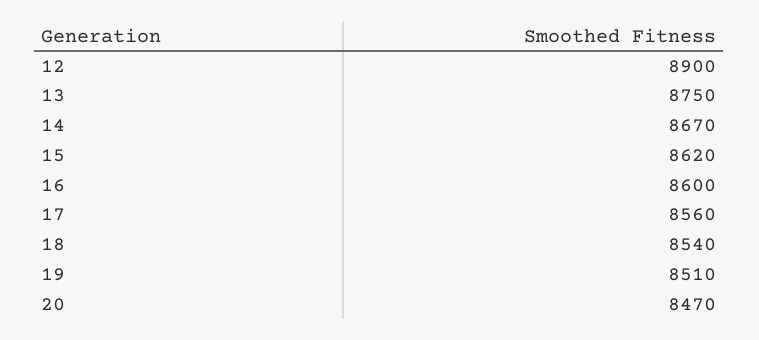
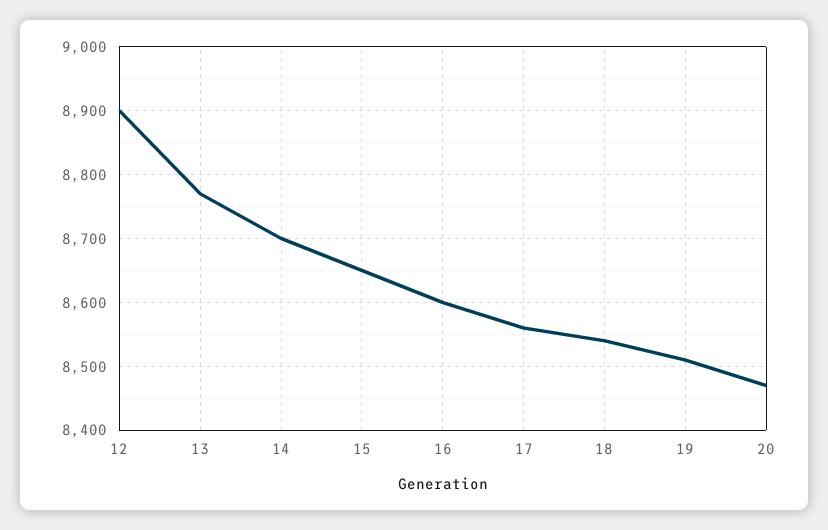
  {
    "12": 8900,
-   "13": 8750,
+   "13": 8770,
-   "14": 8670,
+   "14": 8700,
-   "15": 8620,
+   "15": 8650,
    "16": 8600,
    "17": 8560,
    "18": 8540,
    "19": 8510,
    "20": 8470
  }

